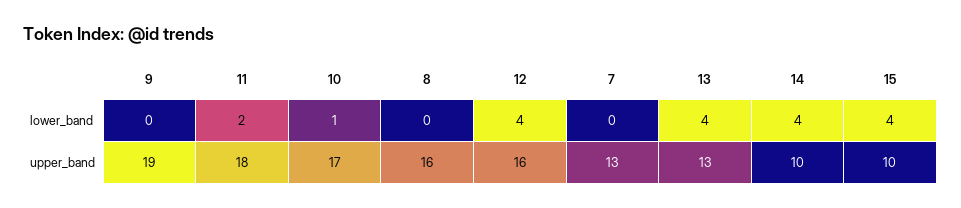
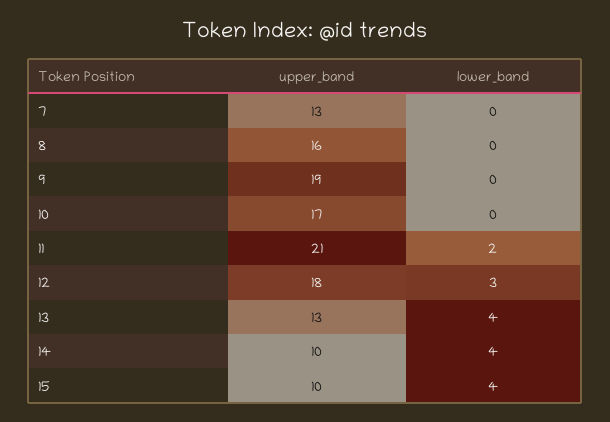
  {
    "9": {
      "lower_band": 0,
      "upper_band": 19
    },
    "11": {
      "lower_band": 2,
-     "upper_band": 18
+     "upper_band": 21
    },
    "10": {
-     "lower_band": 1,
+     "lower_band": 0,
      "upper_band": 17
    },
    "8": {
      "lower_band": 0,
      "upper_band": 16
    },
    "12": {
-     "lower_band": 4,
+     "lower_band": 3,
-     "upper_band": 16
+     "upper_band": 18
    },
    "7": {
      "lower_band": 0,
      "upper_band": 13
    },
    "13": {
      "lower_band": 4,
      "upper_band": 13
    },
    "14": {
      "lower_band": 4,
      "upper_band": 10
    },
    "15": {
      "lower_band": 4,
      "upper_band": 10
    }
  }

